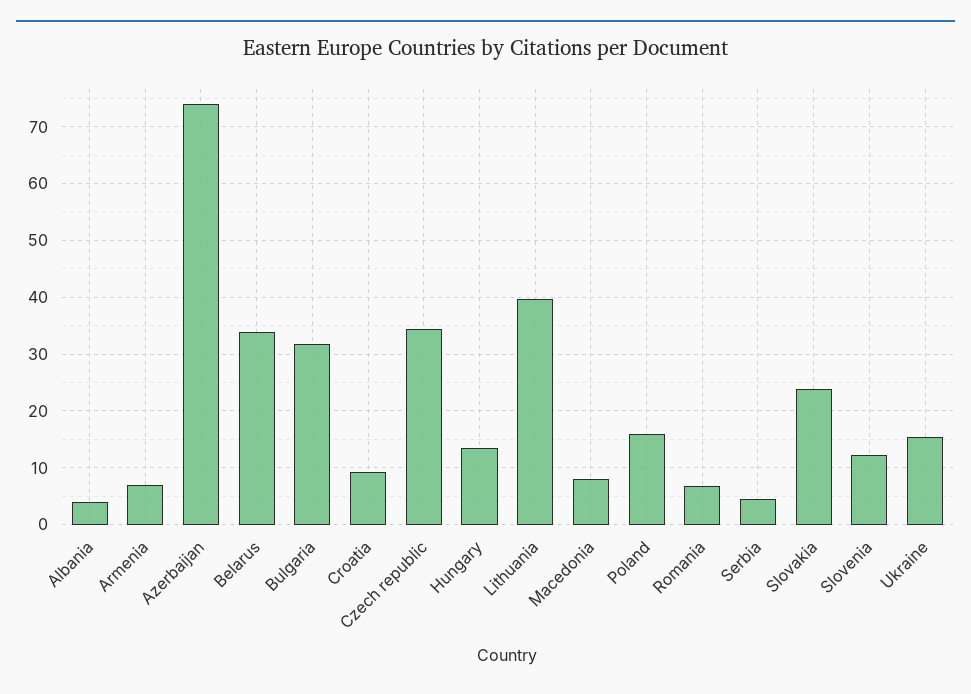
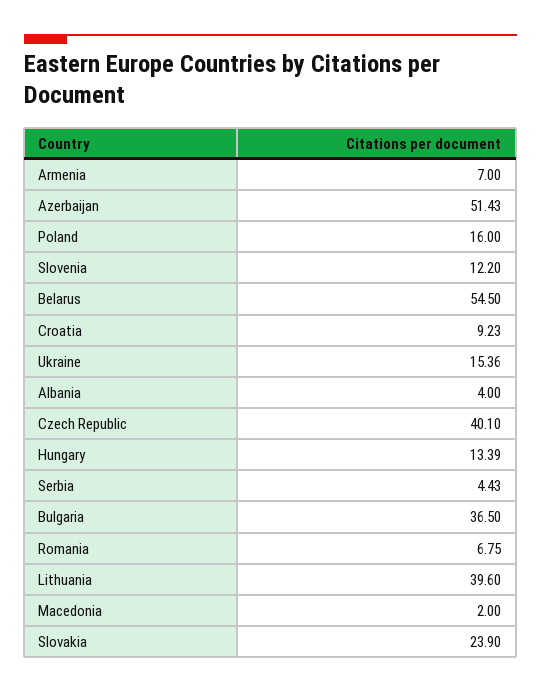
  {
    "Albania": 4,
    "Armenia": 7,
-   "Azerbaijan": 74,
+   "Azerbaijan": 51.43,
-   "Belarus": 34,
+   "Belarus": 54.5,
-   "Bulgaria": 32,
+   "Bulgaria": 36.5,
    "Croatia": 9.23,
-   "Czech republic": 34,
+   "Czech republic": 40.1,
    "Hungary": 13.39,
    "Lithuania": 39.6,
-   "Macedonia": 8,
+   "Macedonia": 2,
    "Poland": 16,
    "Romania": 6.75,
    "Serbia": 4.43,
    "Slovakia": 23.9,
    "Slovenia": 12.2,
    "Ukraine": 15.36
  }

